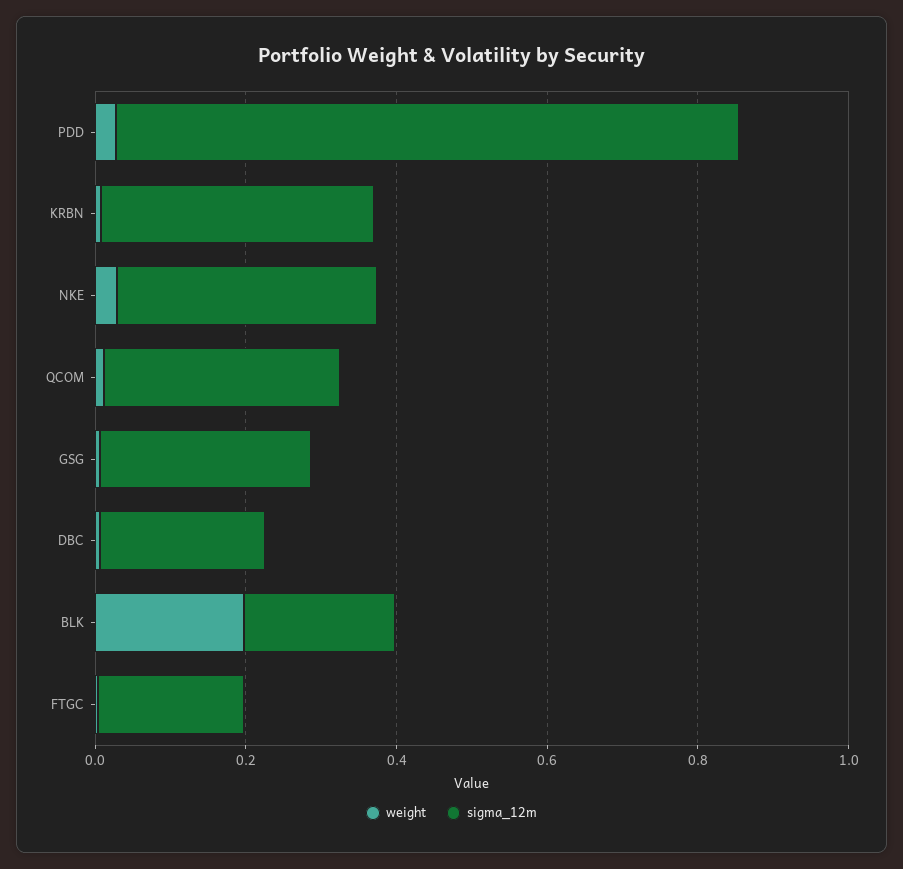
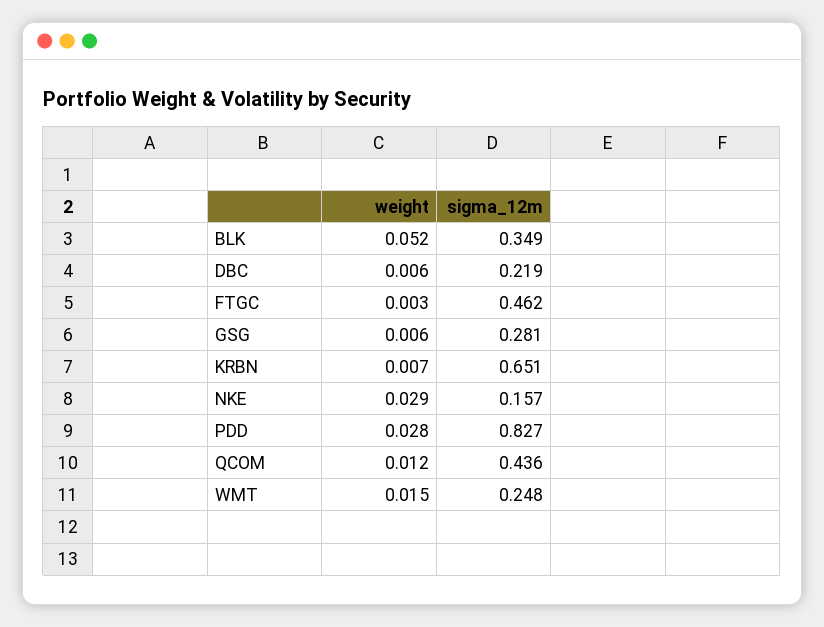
  {
    "weight": {
      "PDD": 0.028,
      "KRBN": 0.007,
      "NKE": 0.029,
      "QCOM": 0.012,
      "GSG": 0.006,
      "DBC": 0.006,
-     "BLK": 0.2,
+     "BLK": 0.052,
-     "FTGC": 0.003
+     "FTGC": 0.003,
+     "WMT": 0.015
    },
    "sigma_12m": {
      "PDD": 0.827,
-     "KRBN": 0.35,
+     "KRBN": 0.651,
-     "NKE": 0.35,
+     "NKE": 0.157,
-     "QCOM": 0.3,
+     "QCOM": 0.436,
      "GSG": 0.281,
      "DBC": 0.219,
-     "BLK": 0.2,
+     "BLK": 0.349,
-     "FTGC": 0.2
+     "FTGC": 0.462,
+     "WMT": 0.248
    }
  }

